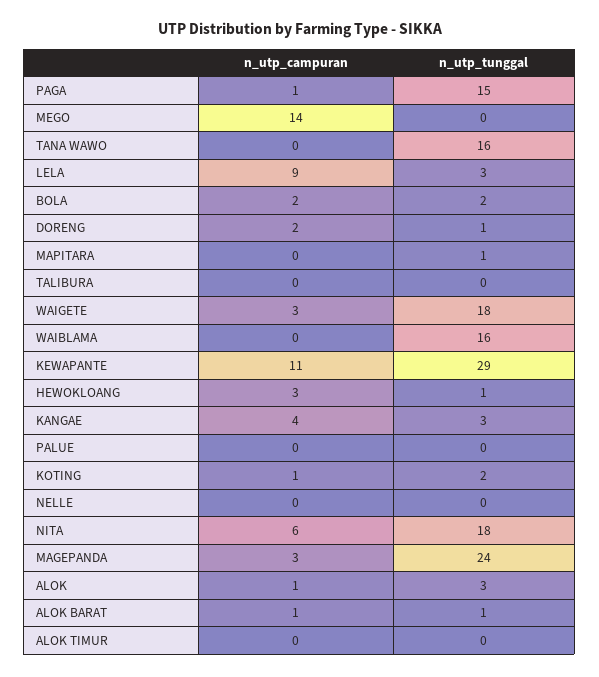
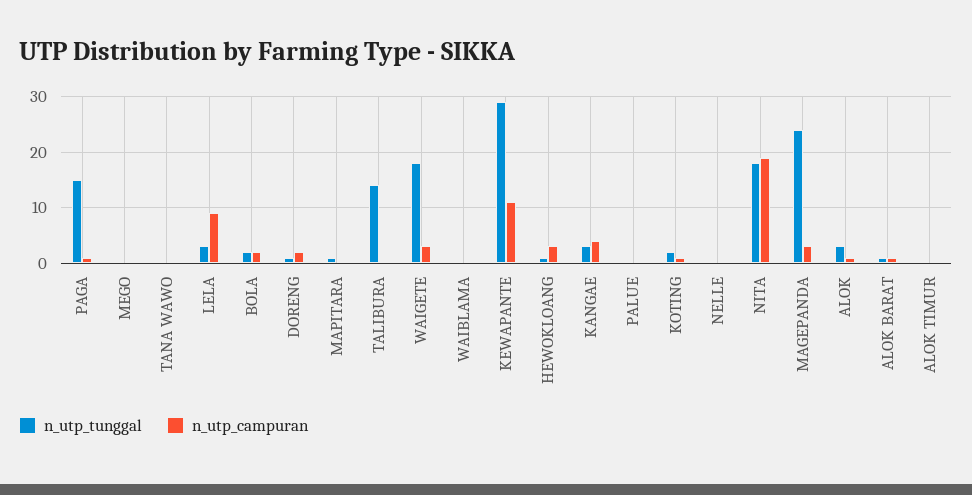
  {
    "n_utp_campuran": {
      "PAGA": 1,
-     "MEGO": 14,
+     "MEGO": 0,
      "TANA WAWO": 0,
      "LELA": 9,
      "BOLA": 2,
      "DORENG": 2,
      "MAPITARA": 0,
      "TALIBURA": 0,
      "WAIGETE": 3,
      "WAIBLAMA": 0,
      "KEWAPANTE": 11,
      "HEWOKLOANG": 3,
      "KANGAE": 4,
      "PALUE": 0,
      "KOTING": 1,
      "NELLE": 0,
-     "NITA": 6,
+     "NITA": 20,
      "MAGEPANDA": 3,
      "ALOK": 1,
      "ALOK BARAT": 1,
      "ALOK TIMUR": 0
    },
    "n_utp_tunggal": {
      "PAGA": 15,
      "MEGO": 0,
-     "TANA WAWO": 16,
+     "TANA WAWO": 0,
      "LELA": 3,
      "BOLA": 2,
      "DORENG": 1,
      "MAPITARA": 1,
-     "TALIBURA": 0,
+     "TALIBURA": 15,
      "WAIGETE": 18,
-     "WAIBLAMA": 16,
+     "WAIBLAMA": 0,
      "KEWAPANTE": 29,
      "HEWOKLOANG": 1,
      "KANGAE": 3,
      "PALUE": 0,
      "KOTING": 2,
      "NELLE": 0,
      "NITA": 18,
      "MAGEPANDA": 24,
      "ALOK": 3,
      "ALOK BARAT": 1,
      "ALOK TIMUR": 0
    }
  }

